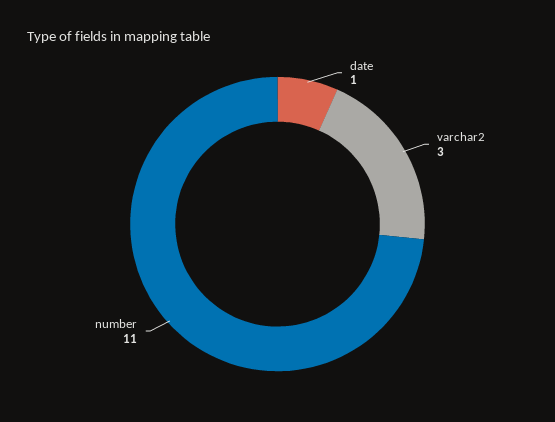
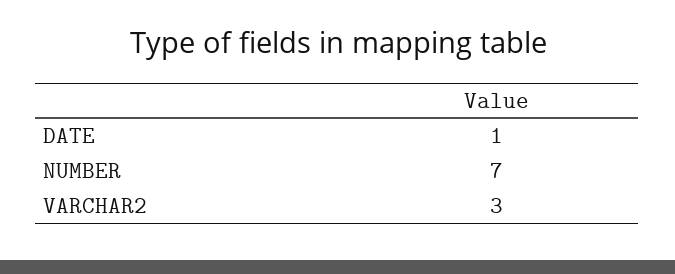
  {
    "date": 1,
    "varchar2": 3,
-   "number": 11
+   "number": 7
  }

